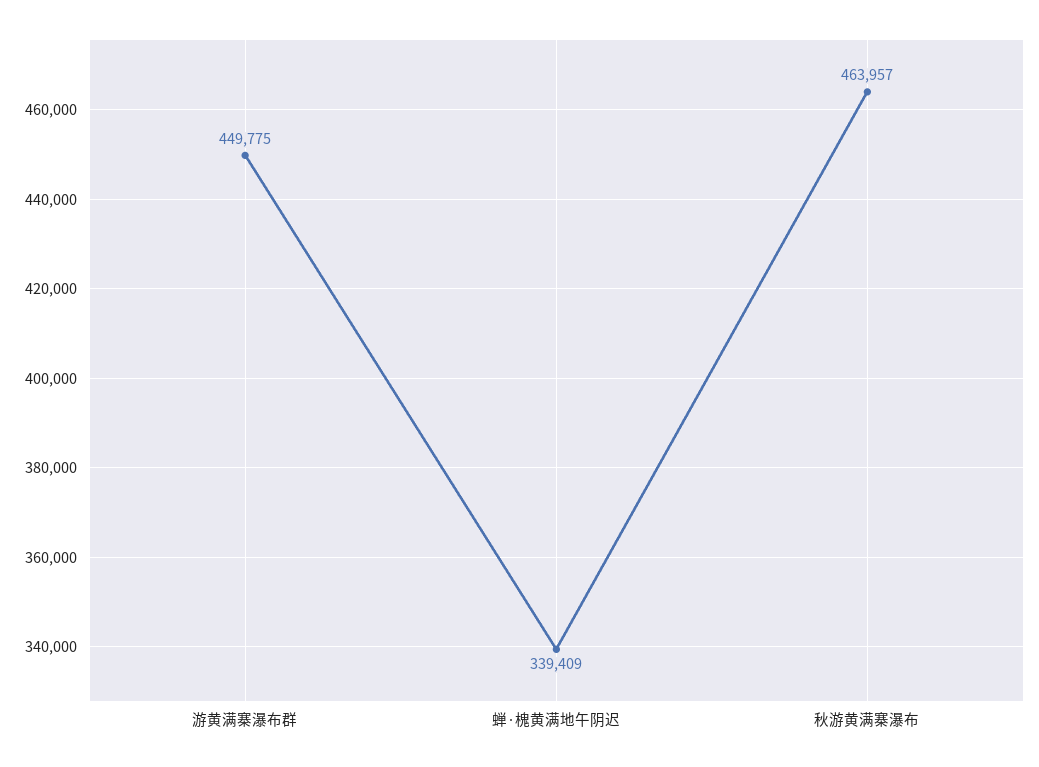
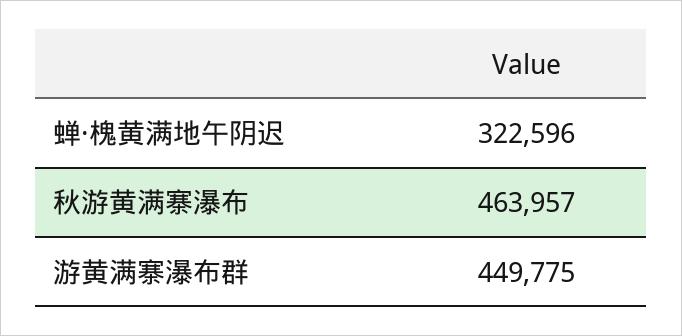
  {
    "游黄满寨瀑布群": 449775,
-   "蝉·槐黄满地午阴迟": 339409,
+   "蝉·槐黄满地午阴迟": 322596,
    "秋游黄满寨瀑布": 463957
  }

